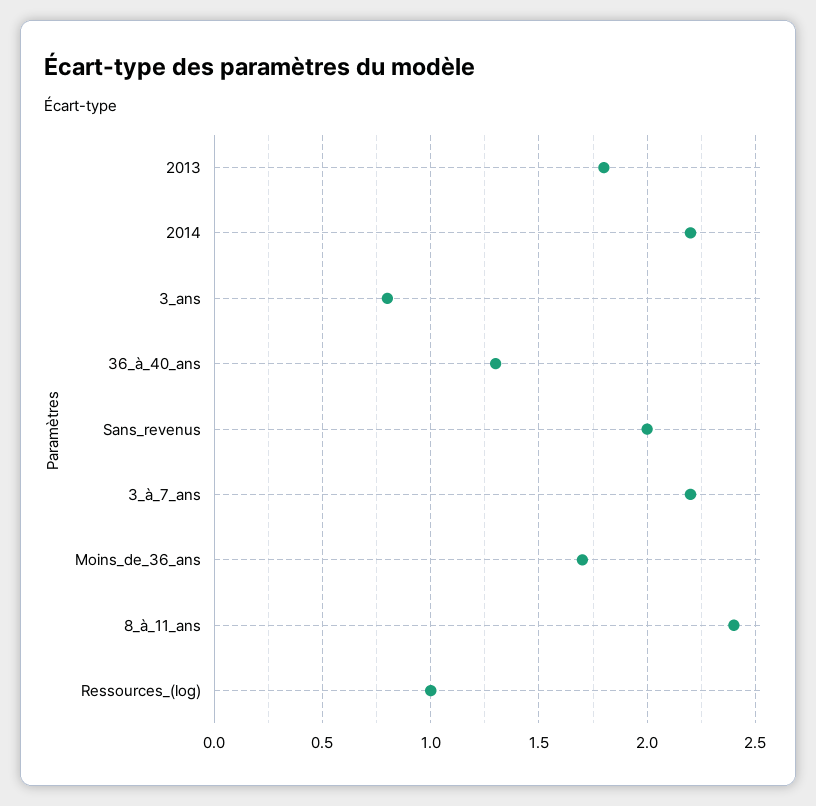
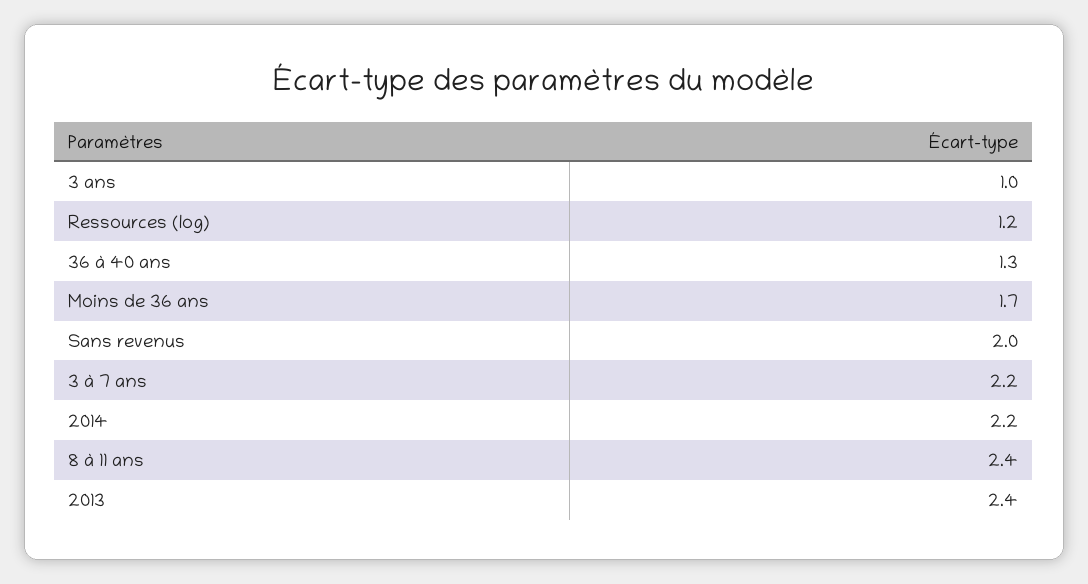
  {
-   "2013": 1.8,
+   "2013": 2.4,
    "2014": 2.2,
-   "3_ans": 0.8,
+   "3_ans": 1,
    "36_à_40_ans": 1.3,
    "Sans_revenus": 2,
    "3_à_7_ans": 2.2,
    "Moins_de_36_ans": 1.7,
    "8_à_11_ans": 2.4,
-   "Ressources_(log)": 1
+   "Ressources_(log)": 1.2
  }

